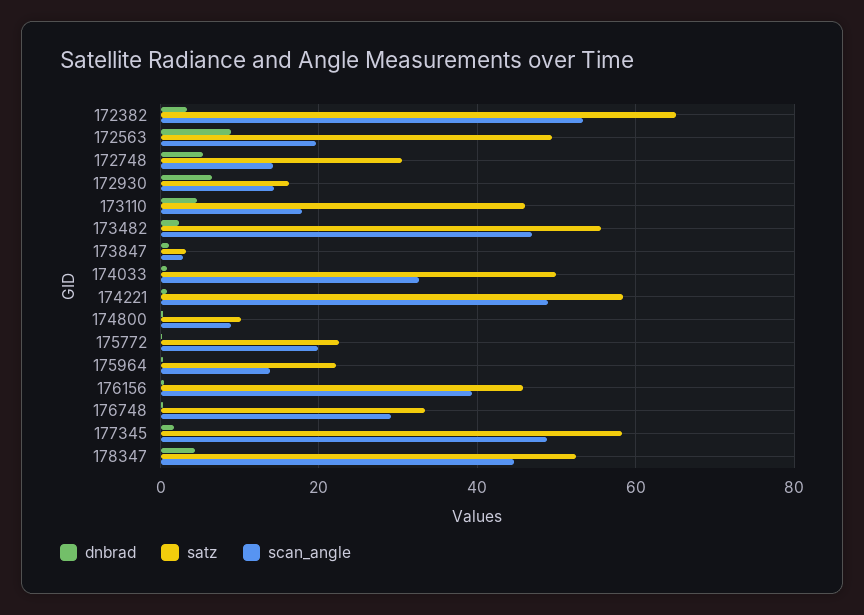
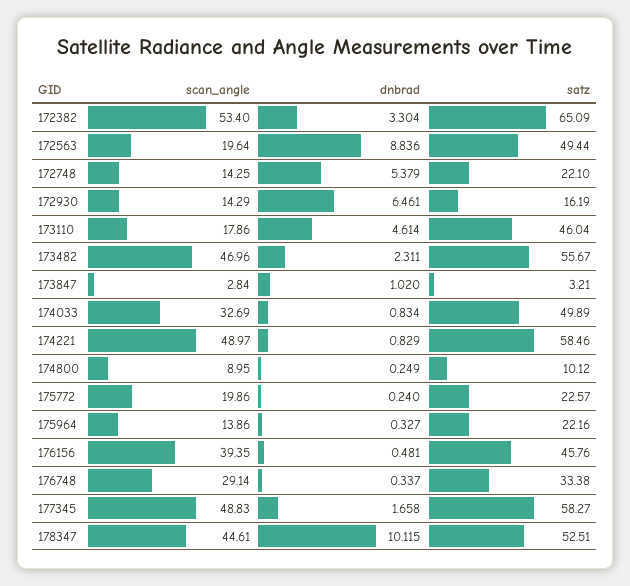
  {
    "dnbrad": {
      "172382": 3.304,
      "172563": 8.836,
      "172748": 5.379,
      "172930": 6.461,
      "173110": 4.614,
      "173482": 2.311,
      "173847": 1.02,
      "174033": 0.834,
      "174221": 0.829,
      "174800": 0.249,
      "175772": 0.24,
      "175964": 0.327,
      "176156": 0.481,
      "176748": 0.337,
      "177345": 1.658,
-     "178347": 4
+     "178347": 10.115
    },
    "satz": {
      "172382": 65.09,
      "172563": 49.44,
-     "172748": 30,
+     "172748": 22.1,
      "172930": 16.19,
      "173110": 46.04,
      "173482": 55.67,
      "173847": 3.21,
      "174033": 49.89,
      "174221": 58.46,
      "174800": 10.12,
      "175772": 22.57,
      "175964": 22.16,
      "176156": 45.76,
      "176748": 33.38,
      "177345": 58.27,
      "178347": 52.51
    },
    "scan_angle": {
      "172382": 53.4,
      "172563": 19.64,
      "172748": 14.25,
      "172930": 14.29,
      "173110": 17.86,
      "173482": 46.96,
      "173847": 2.84,
      "174033": 32.69,
      "174221": 48.97,
      "174800": 8.95,
      "175772": 19.86,
      "175964": 13.86,
      "176156": 39.35,
      "176748": 29.14,
      "177345": 48.83,
      "178347": 44.61
    }
  }

